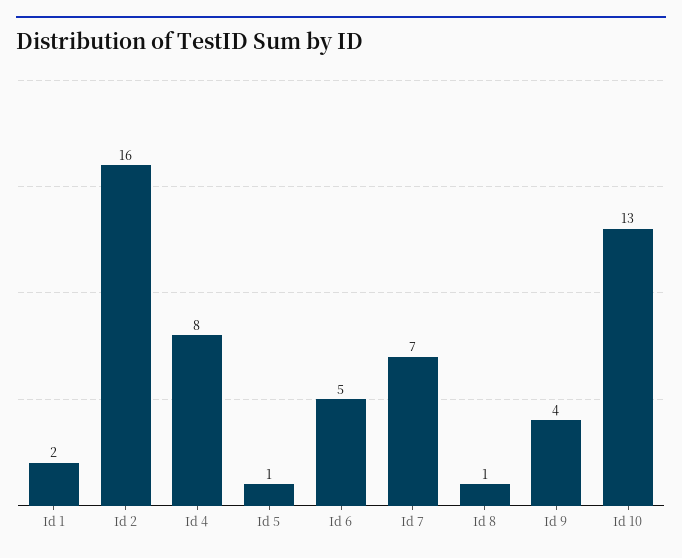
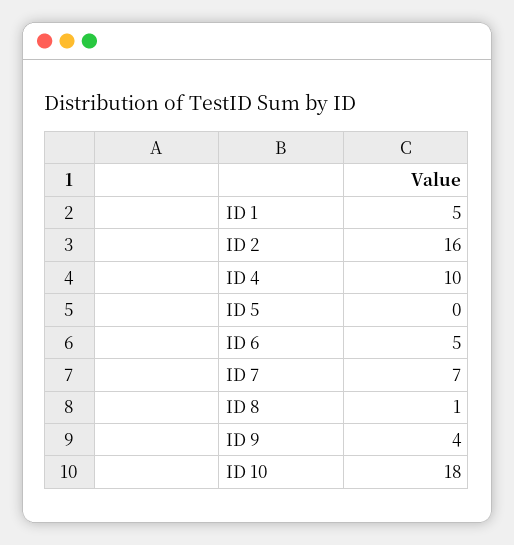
  {
-   "Id 1": 2,
+   "Id 1": 5,
    "Id 2": 16,
-   "Id 4": 8,
+   "Id 4": 10,
-   "Id 5": 1,
+   "Id 5": 0,
    "Id 6": 5,
    "Id 7": 7,
    "Id 8": 1,
    "Id 9": 4,
-   "Id 10": 13
+   "Id 10": 18
  }

